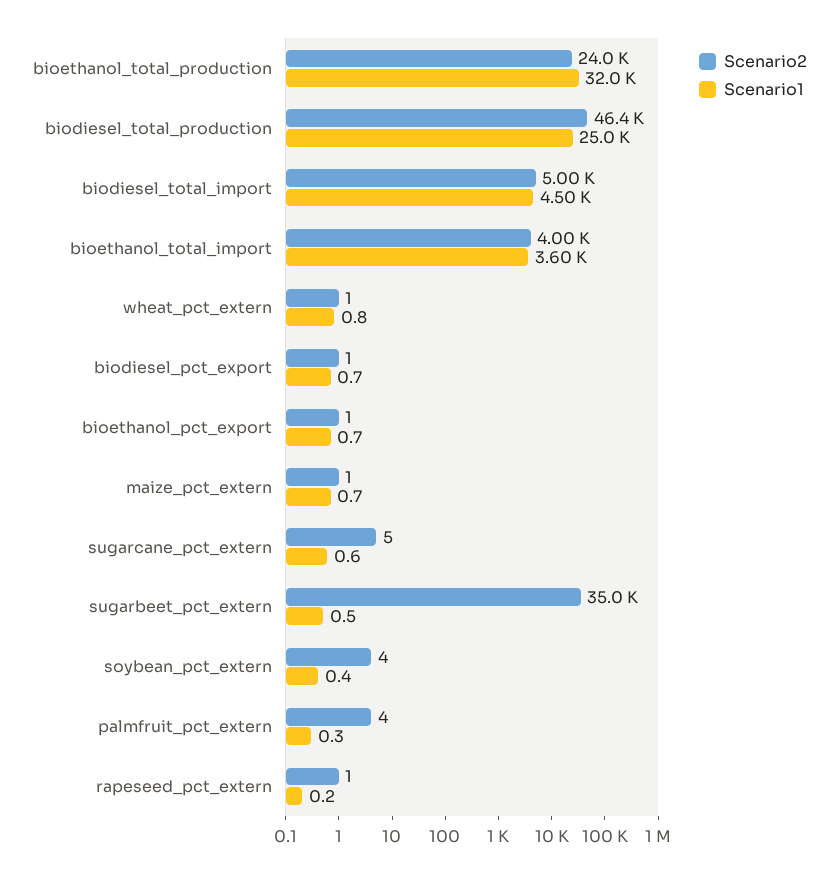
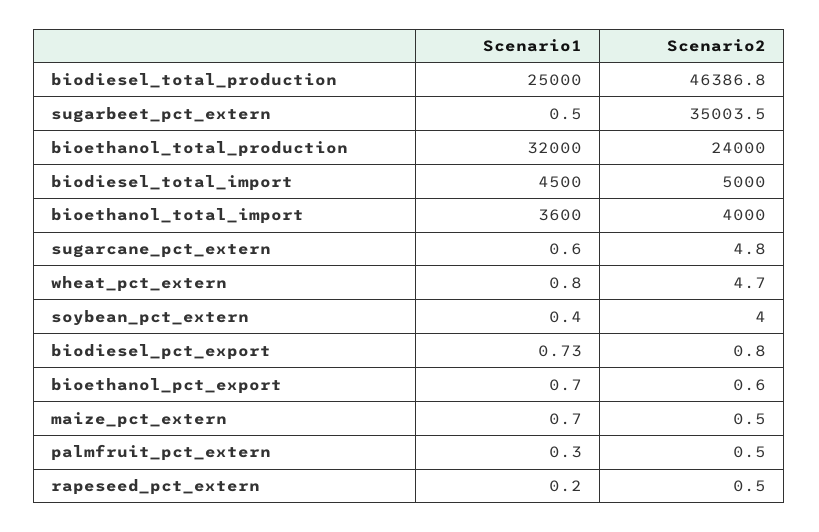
  {
    "Scenario2": {
      "bioethanol_total_production": 24000,
      "biodiesel_total_production": 46386.8,
      "biodiesel_total_import": 5000,
      "bioethanol_total_import": 4000,
-     "wheat_pct_extern": 1,
+     "wheat_pct_extern": 4.7,
      "biodiesel_pct_export": 0.8,
      "bioethanol_pct_export": 0.6,
      "maize_pct_extern": 0.5,
      "sugarcane_pct_extern": 4.8,
      "sugarbeet_pct_extern": 35003.5,
      "soybean_pct_extern": 4,
-     "palmfruit_pct_extern": 4,
+     "palmfruit_pct_extern": 0.5,
      "rapeseed_pct_extern": 0.5
    },
    "Scenario1": {
      "bioethanol_total_production": 32000,
      "biodiesel_total_production": 25000,
      "biodiesel_total_import": 4500,
      "bioethanol_total_import": 3600,
      "wheat_pct_extern": 0.8,
      "biodiesel_pct_export": 0.73,
      "bioethanol_pct_export": 0.7,
      "maize_pct_extern": 0.7,
      "sugarcane_pct_extern": 0.6,
      "sugarbeet_pct_extern": 0.5,
      "soybean_pct_extern": 0.4,
      "palmfruit_pct_extern": 0.3,
      "rapeseed_pct_extern": 0.2
    }
  }

